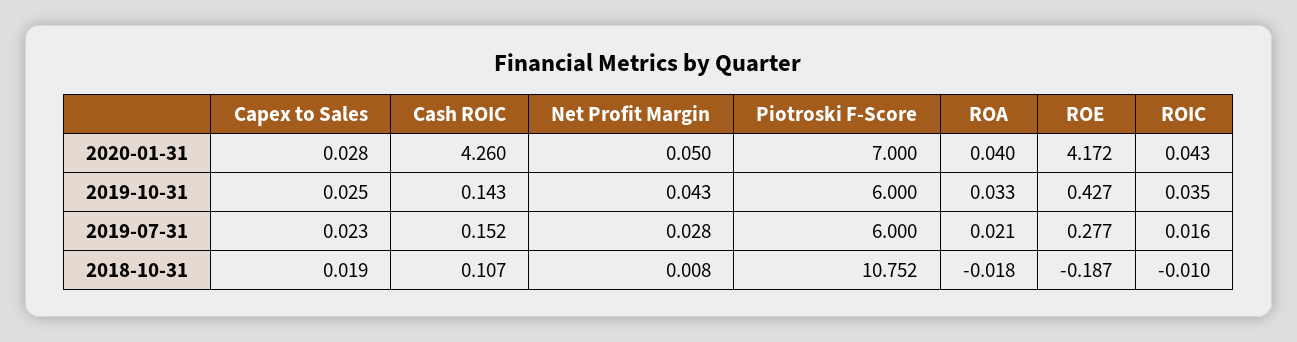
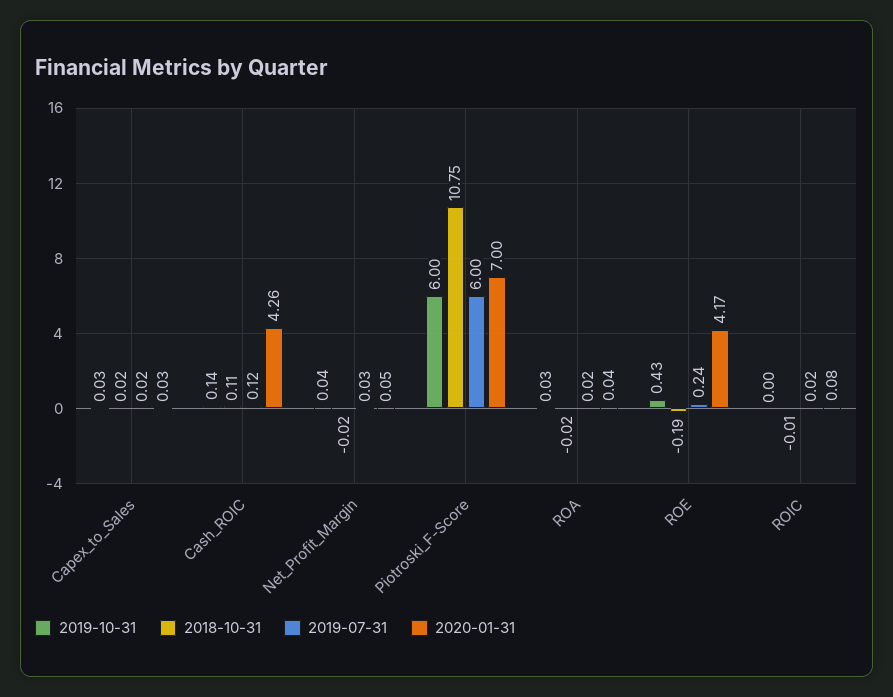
  {
    "2020-01-31": {
      "Capex to Sales": 0.028,
      "Cash ROIC": 4.26,
      "Net Profit Margin": 0.05,
      "Piotroski F-Score": 7,
      "ROA": 0.04,
      "ROE": 4.172,
-     "ROIC": 0.043
+     "ROIC": 0.08
    },
    "2019-10-31": {
      "Capex to Sales": 0.025,
      "Cash ROIC": 0.143,
      "Net Profit Margin": 0.043,
      "Piotroski F-Score": 6,
      "ROA": 0.033,
      "ROE": 0.427,
-     "ROIC": 0.035
+     "ROIC": 0
    },
    "2019-07-31": {
      "Capex to Sales": 0.023,
-     "Cash ROIC": 0.152,
+     "Cash ROIC": 0.12,
      "Net Profit Margin": 0.028,
      "Piotroski F-Score": 6,
      "ROA": 0.021,
-     "ROE": 0.277,
+     "ROE": 0.24,
      "ROIC": 0.016
    },
    "2018-10-31": {
      "Capex to Sales": 0.019,
      "Cash ROIC": 0.107,
-     "Net Profit Margin": 0.008,
+     "Net Profit Margin": -0.02,
      "Piotroski F-Score": 10.752,
      "ROA": -0.018,
      "ROE": -0.187,
      "ROIC": -0.01
    }
  }

